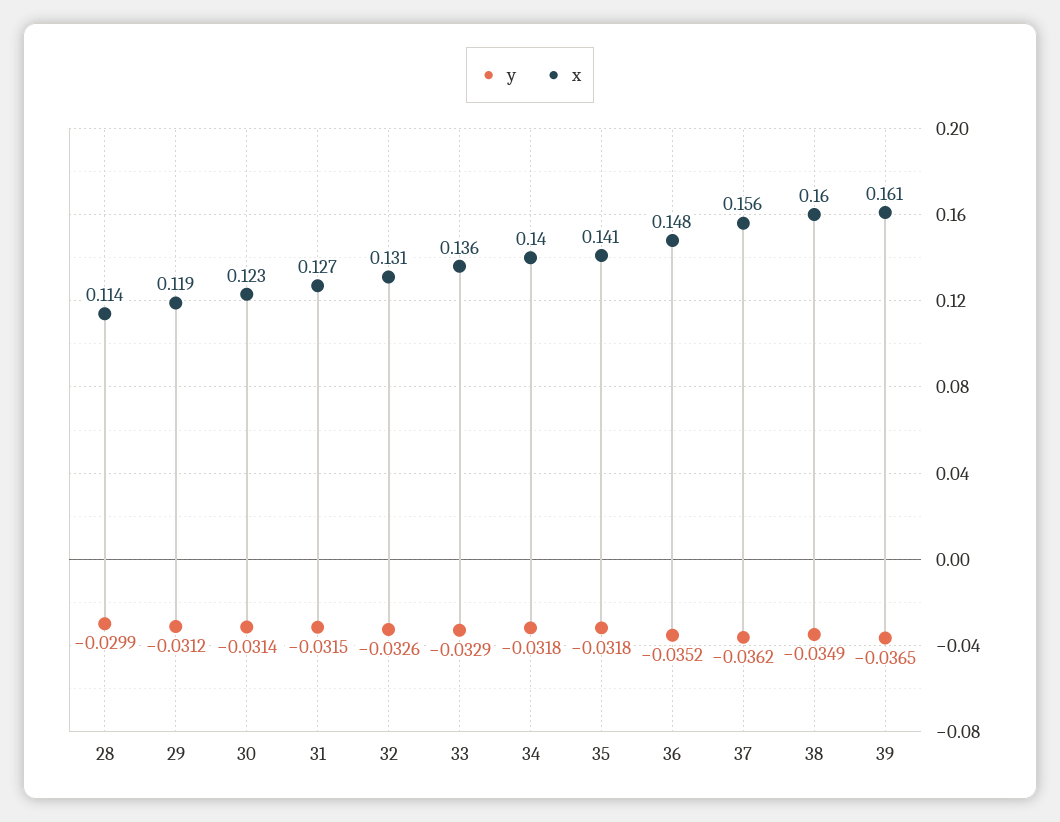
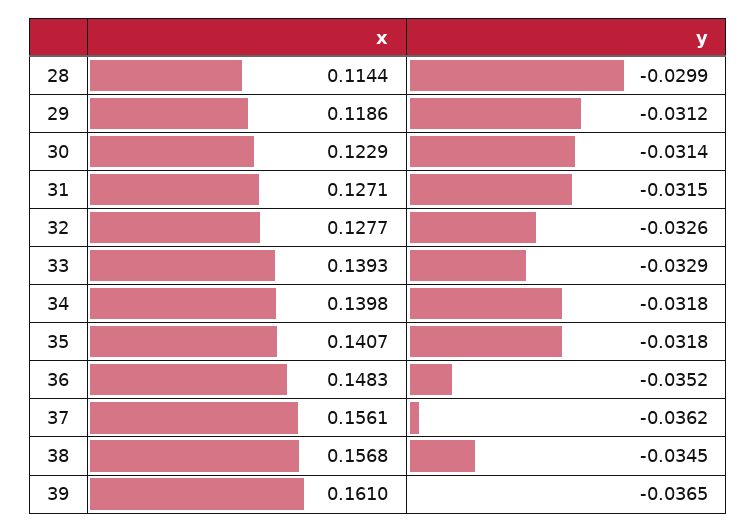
  {
    "y": {
      "28": -0.0299,
      "29": -0.0312,
      "30": -0.0314,
      "31": -0.0315,
      "32": -0.0326,
      "33": -0.0329,
      "34": -0.0318,
      "35": -0.0318,
      "36": -0.0352,
      "37": -0.0362,
-     "38": -0.0349,
+     "38": -0.0345,
      "39": -0.0365
    },
    "x": {
      "28": 0.1144,
      "29": 0.1186,
      "30": 0.1229,
      "31": 0.1271,
-     "32": 0.131,
+     "32": 0.1277,
-     "33": 0.136,
+     "33": 0.1393,
      "34": 0.1398,
      "35": 0.1407,
      "36": 0.1483,
      "37": 0.1561,
-     "38": 0.16,
+     "38": 0.1568,
      "39": 0.161
    }
  }

